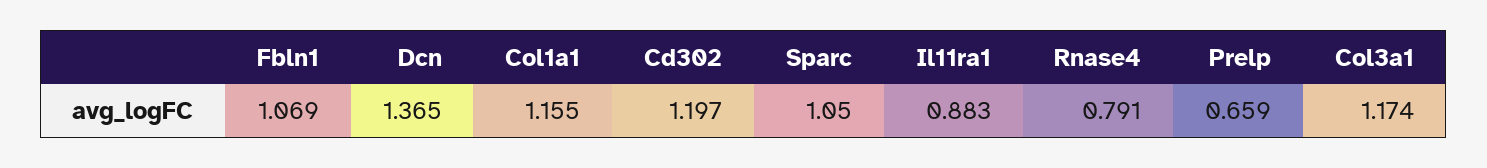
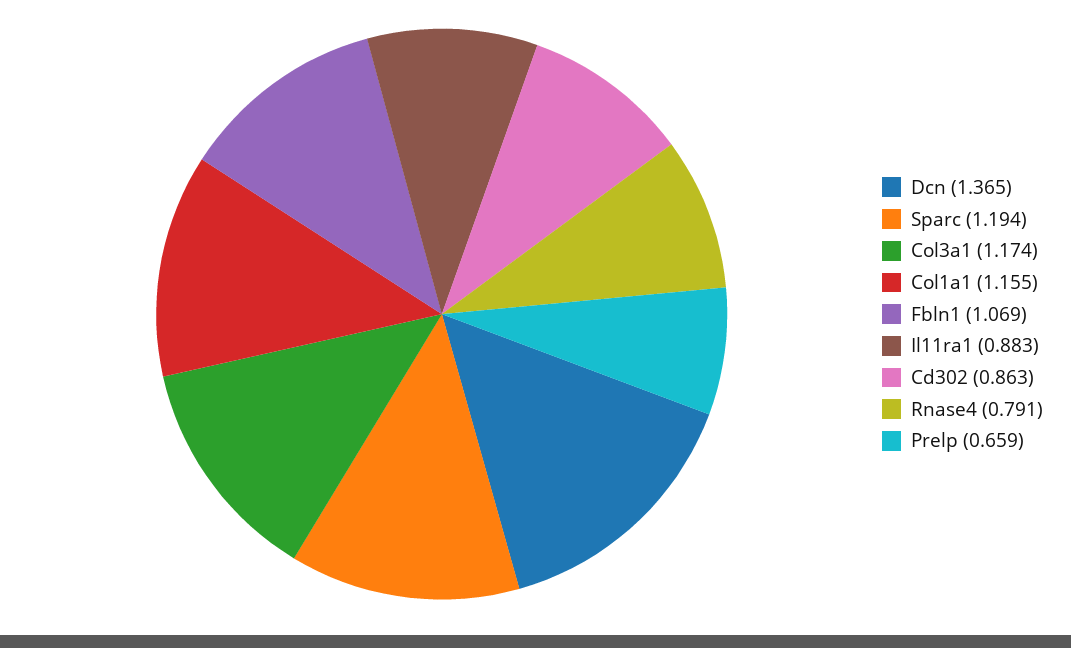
  {
    "Fbln1": 1.069,
    "Dcn": 1.365,
    "Col1a1": 1.155,
-   "Cd302": 1.197,
+   "Cd302": 0.863,
-   "Sparc": 1.05,
+   "Sparc": 1.194,
    "Il11ra1": 0.883,
    "Rnase4": 0.791,
    "Prelp": 0.659,
    "Col3a1": 1.174
  }

